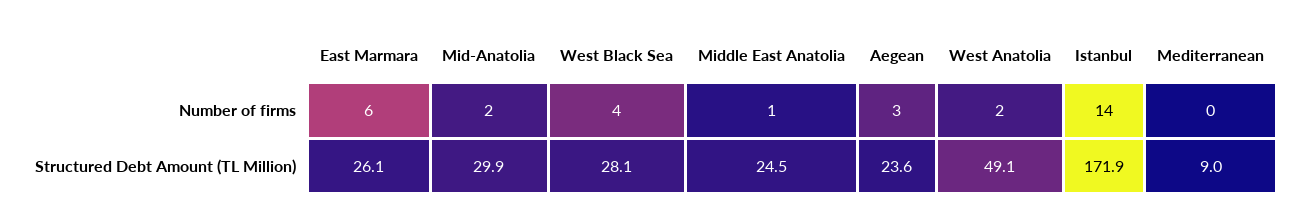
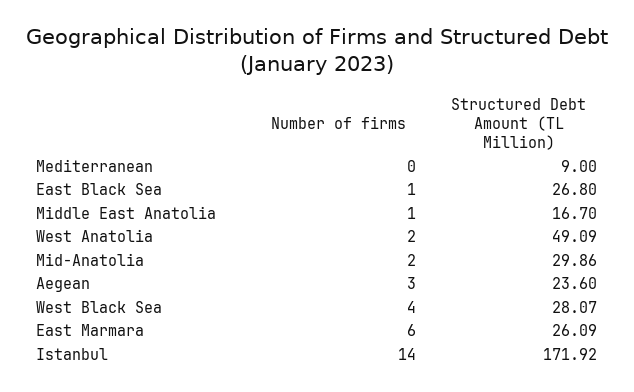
  {
    "East Marmara": {
      "Number of firms": 6,
      "Structured Debt Amount (TL Million)": 26.09
    },
    "Mid-Anatolia": {
      "Number of firms": 2,
      "Structured Debt Amount (TL Million)": 29.86
    },
    "West Black Sea": {
      "Number of firms": 4,
      "Structured Debt Amount (TL Million)": 28.07
    },
    "Middle East Anatolia": {
      "Number of firms": 1,
-     "Structured Debt Amount (TL Million)": 24.5
+     "Structured Debt Amount (TL Million)": 16.7
    },
    "Aegean": {
      "Number of firms": 3,
      "Structured Debt Amount (TL Million)": 23.6
    },
    "West Anatolia": {
      "Number of firms": 2,
      "Structured Debt Amount (TL Million)": 49.09
    },
    "Istanbul": {
      "Number of firms": 14,
      "Structured Debt Amount (TL Million)": 171.92
    },
    "Mediterranean": {
      "Number of firms": 0,
      "Structured Debt Amount (TL Million)": 9
-   }
+   },
+   "East Black Sea": {
+     "Number of firms": 1,
+     "Structured Debt Amount (TL Million)": 26.8
+   }
  }

